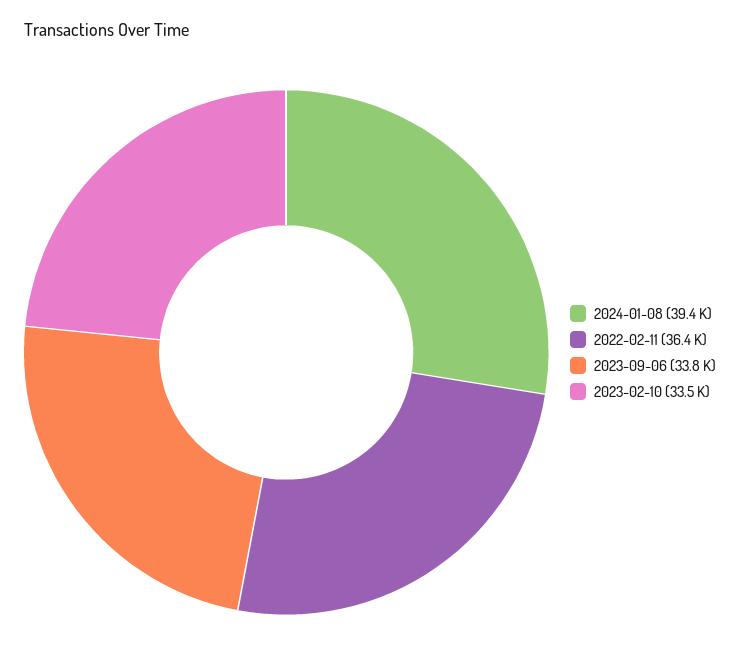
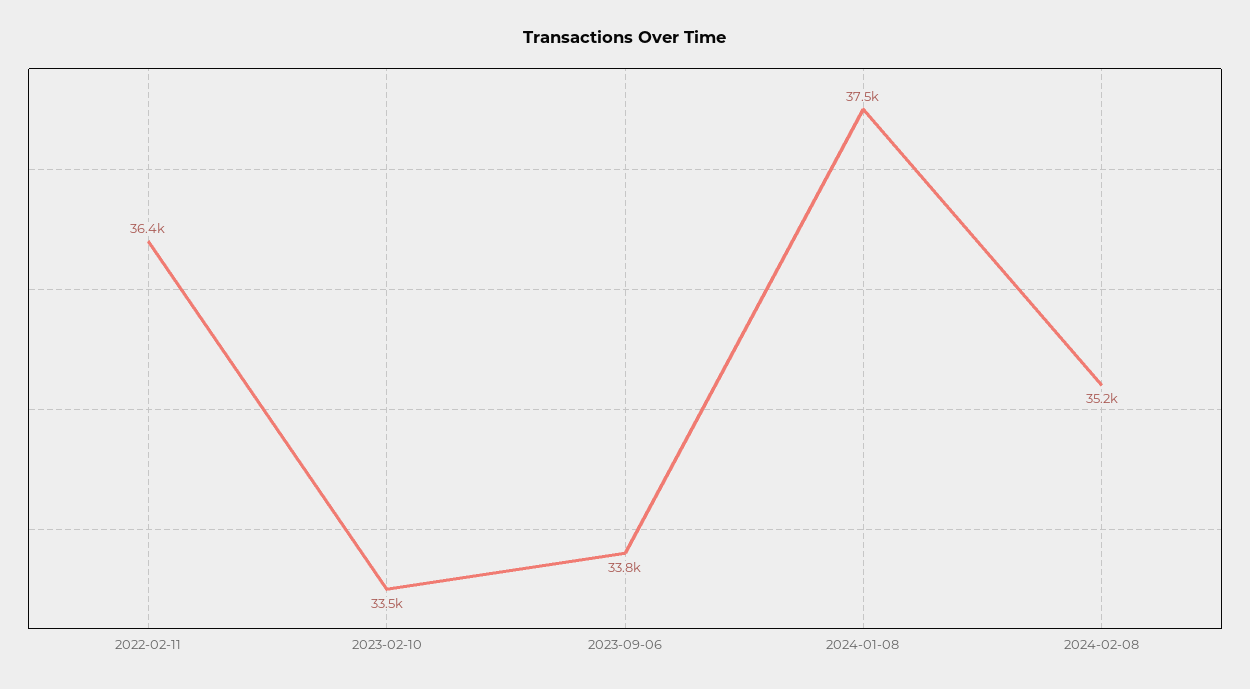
  {
-   "2024-01-08": 39400,
+   "2024-01-08": 37500,
    "2022-02-11": 36400,
    "2023-09-06": 33800,
-   "2023-02-10": 33500
+   "2023-02-10": 33500,
+   "2024-02-08": 35200
  }

